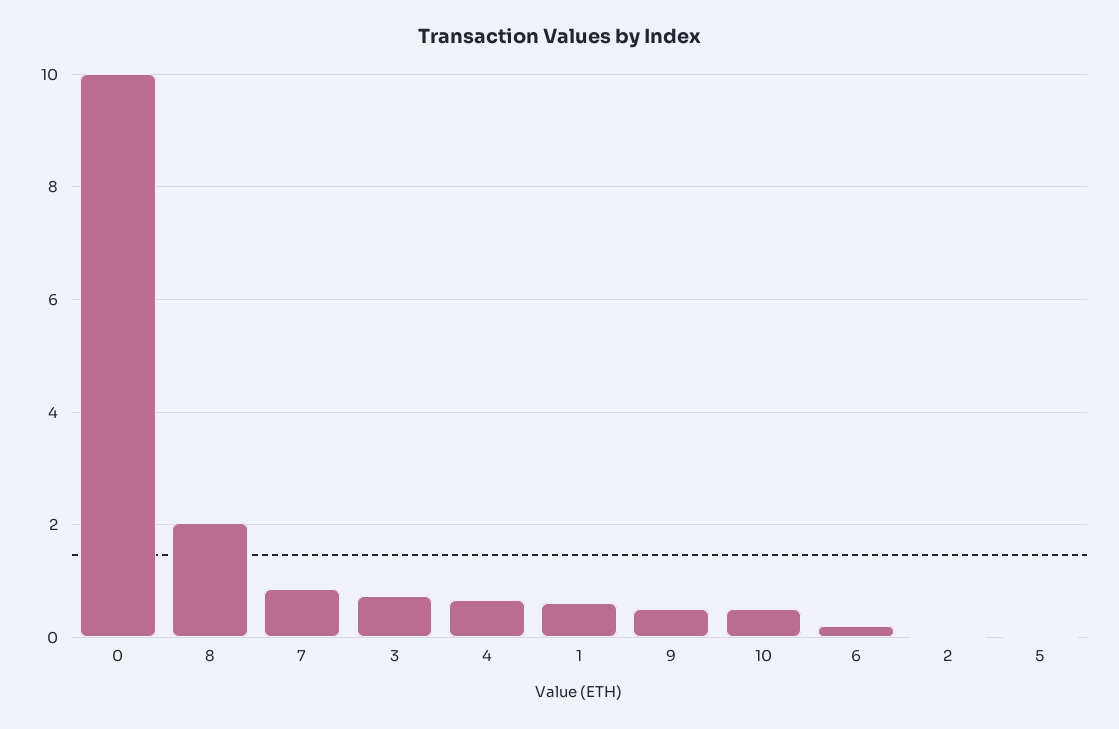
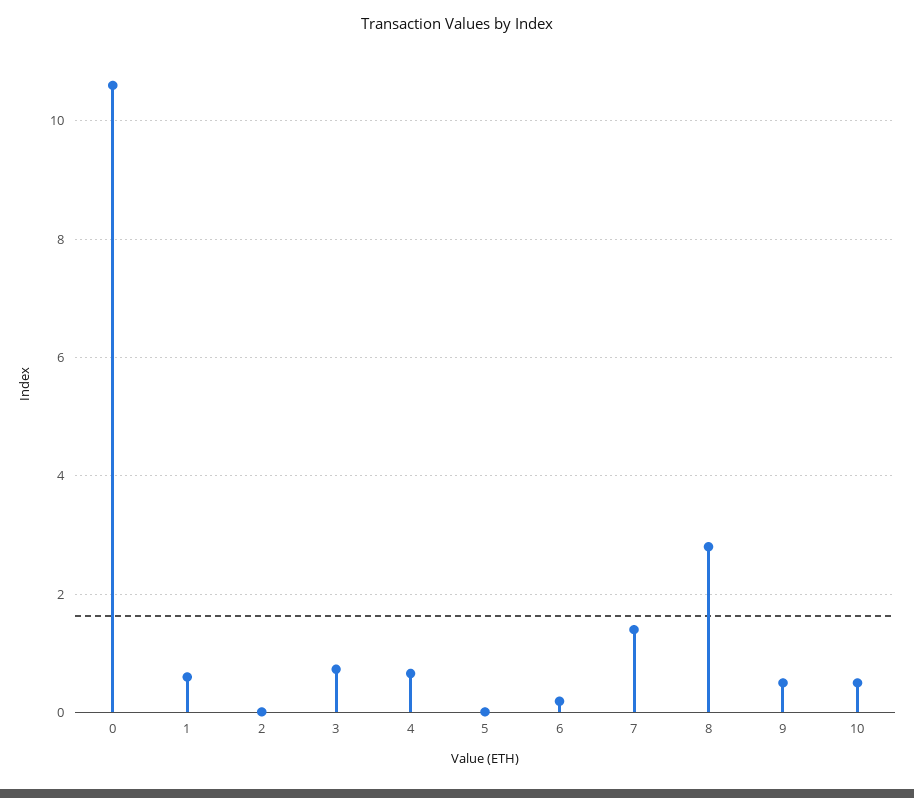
  {
-   "0": 10,
+   "0": 10.6,
-   "8": 2,
+   "8": 2.8,
-   "7": 0.8,
+   "7": 1.4,
    "3": 0.8,
    "4": 0.6,
    "1": 0.6,
    "9": 0.6,
    "10": 0.6,
    "6": 0.2,
    "2": 0,
    "5": 0
  }

